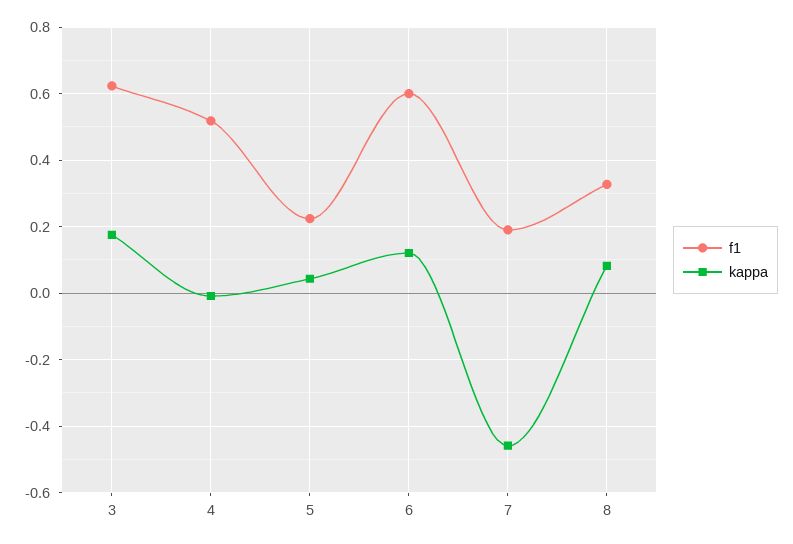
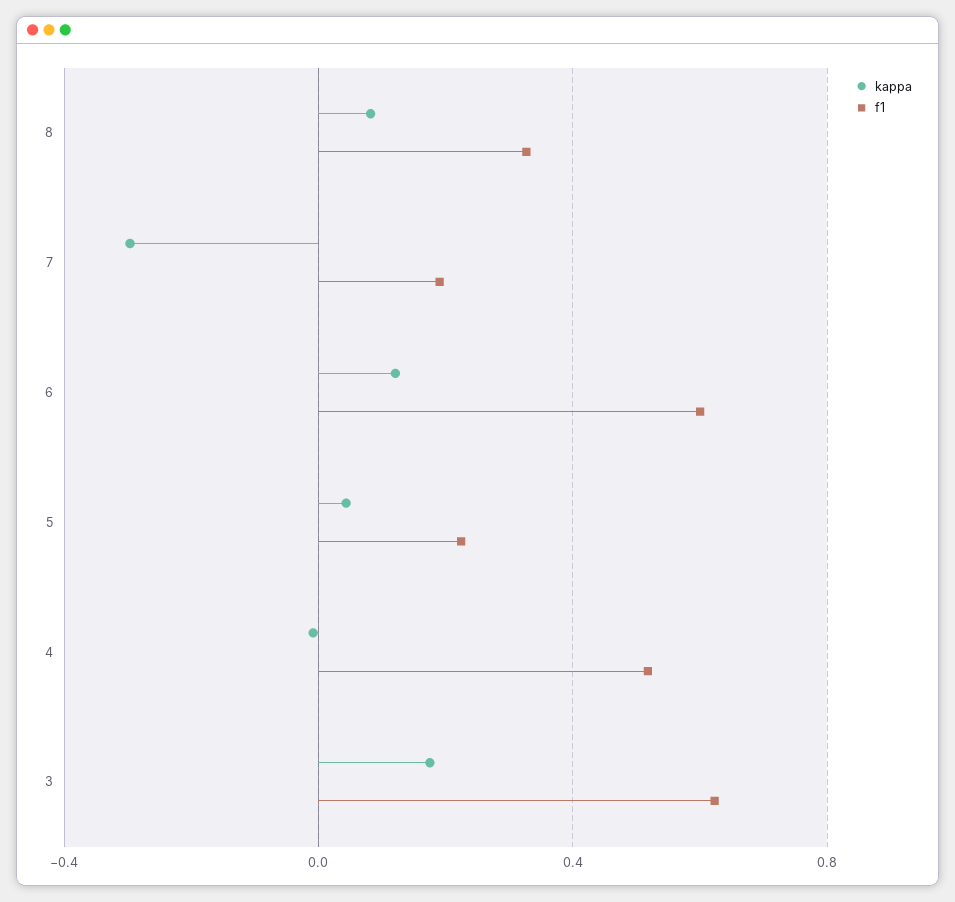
  {
    "f1": {
      "3": 0.62,
      "4": 0.52,
      "5": 0.22,
      "6": 0.6,
      "7": 0.2,
      "8": 0.32
    },
    "kappa": {
      "3": 0.18,
      "4": 0,
      "5": 0.04,
      "6": 0.12,
-     "7": -0.46,
+     "7": -0.3,
      "8": 0.08
    }
  }

